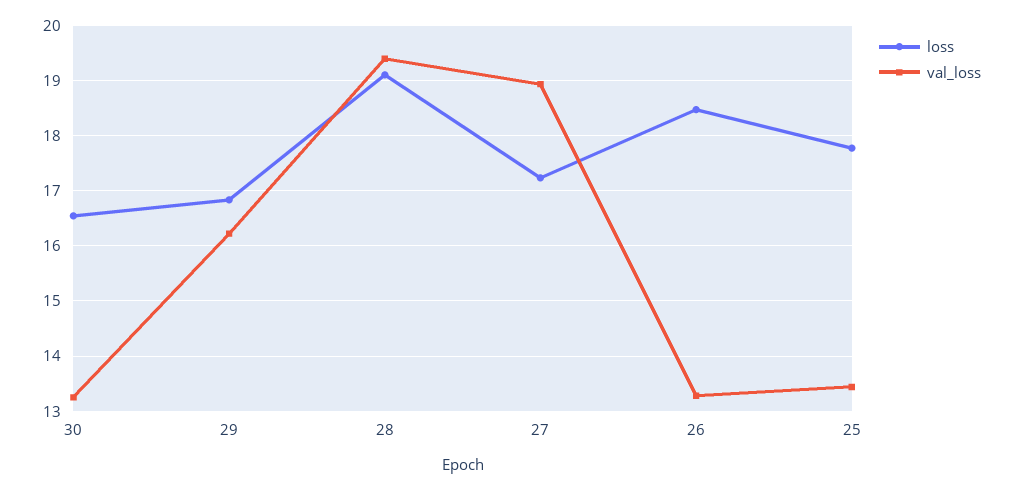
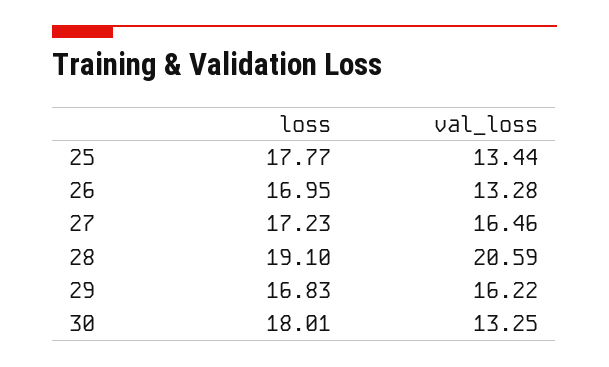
  {
    "loss": {
-     "30": 16.6,
+     "30": 18.01,
      "29": 16.83,
      "28": 19.1,
      "27": 17.23,
-     "26": 18.4,
+     "26": 16.95,
      "25": 17.77
    },
    "val_loss": {
      "30": 13.25,
      "29": 16.22,
-     "28": 19.4,
+     "28": 20.59,
-     "27": 19,
+     "27": 16.46,
      "26": 13.28,
      "25": 13.44
    }
  }

